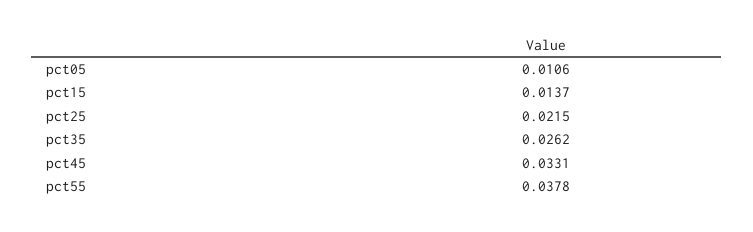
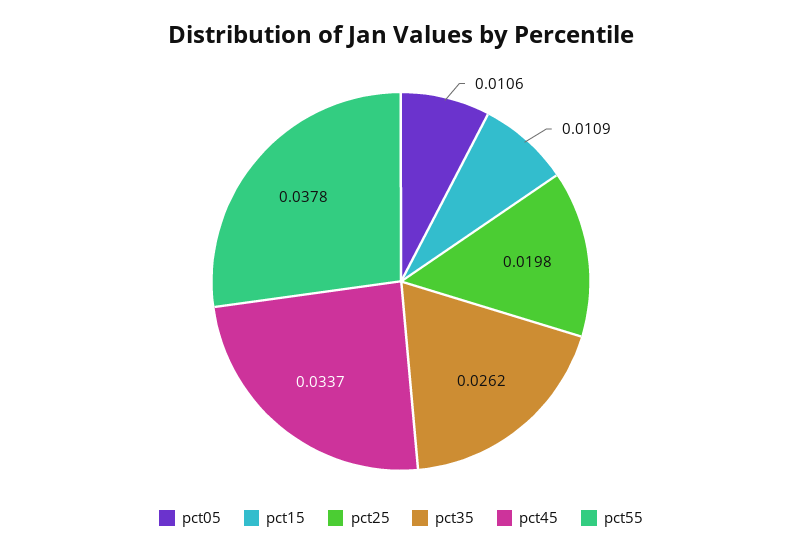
  {
    "pct05": 0.0106,
-   "pct15": 0.0137,
+   "pct15": 0.0109,
-   "pct25": 0.0215,
+   "pct25": 0.0198,
    "pct35": 0.0262,
-   "pct45": 0.0331,
+   "pct45": 0.0337,
    "pct55": 0.0378
  }

